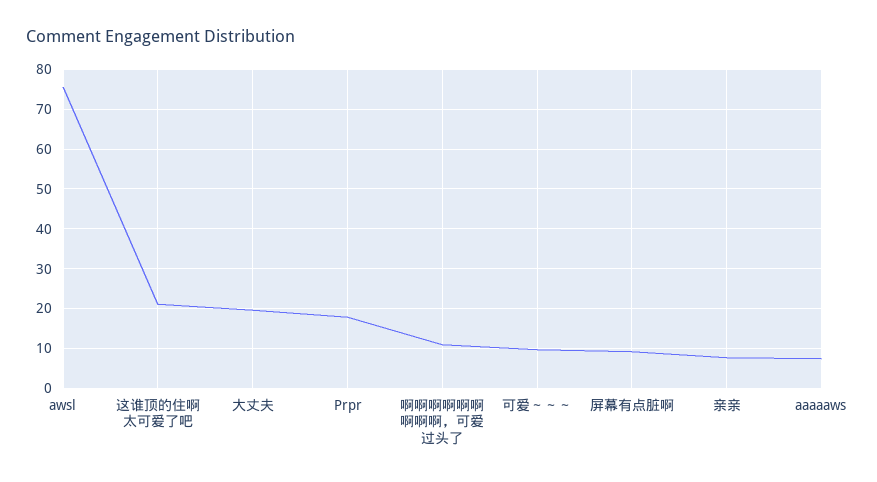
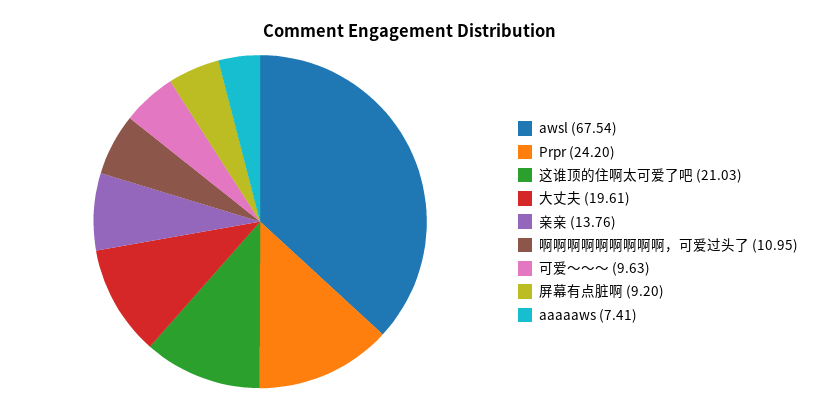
  {
-   "awsl": 76,
+   "awsl": 67.54,
    "这谁顶的住啊太可爱了吧": 21.03,
    "大丈夫": 19.61,
-   "Prpr": 18,
+   "Prpr": 24.2,
    "啊啊啊啊啊啊啊啊啊，可爱过头了": 10.95,
    "可爱～～～": 9.63,
    "屏幕有点脏啊": 9.2,
-   "亲亲": 8,
+   "亲亲": 13.76,
    "aaaaaws": 7.41
  }

